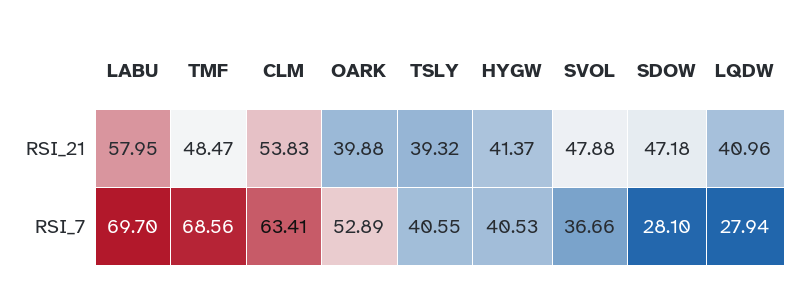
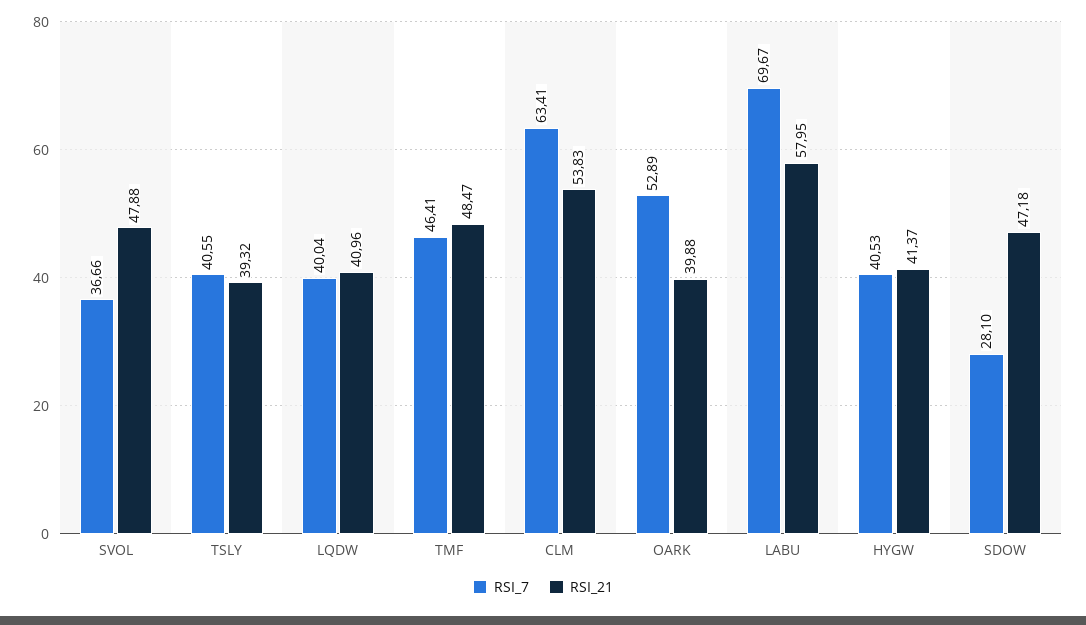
  {
    "RSI_21": {
      "LABU": 57.95,
      "TMF": 48.47,
      "CLM": 53.83,
      "OARK": 39.88,
      "TSLY": 39.32,
      "HYGW": 41.37,
      "SVOL": 47.88,
      "SDOW": 47.18,
      "LQDW": 40.96
    },
    "RSI_7": {
-     "LABU": 69.7,
+     "LABU": 69.67,
-     "TMF": 68.56,
+     "TMF": 46.41,
      "CLM": 63.41,
      "OARK": 52.89,
      "TSLY": 40.55,
      "HYGW": 40.53,
      "SVOL": 36.66,
      "SDOW": 28.1,
-     "LQDW": 27.94
+     "LQDW": 40.04
    }
  }

